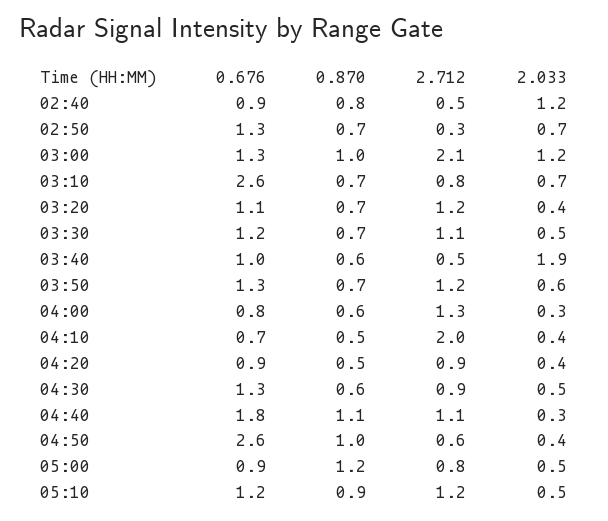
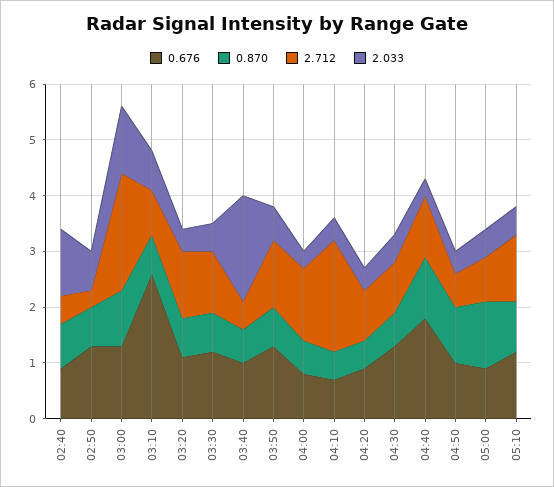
  {
    "0.676": {
      "02:40": 0.9,
      "02:50": 1.3,
      "03:00": 1.3,
      "03:10": 2.6,
      "03:20": 1.1,
      "03:30": 1.2,
      "03:40": 1,
      "03:50": 1.3,
      "04:00": 0.8,
      "04:10": 0.7,
      "04:20": 0.9,
      "04:30": 1.3,
      "04:40": 1.8,
-     "04:50": 2.6,
+     "04:50": 1,
      "05:00": 0.9,
      "05:10": 1.2
    },
    "0.870": {
      "02:40": 0.8,
      "02:50": 0.7,
      "03:00": 1,
      "03:10": 0.7,
      "03:20": 0.7,
      "03:30": 0.7,
      "03:40": 0.6,
      "03:50": 0.7,
      "04:00": 0.6,
      "04:10": 0.5,
      "04:20": 0.5,
      "04:30": 0.6,
      "04:40": 1.1,
      "04:50": 1,
      "05:00": 1.2,
      "05:10": 0.9
    },
    "2.712": {
      "02:40": 0.5,
      "02:50": 0.3,
      "03:00": 2.1,
      "03:10": 0.8,
      "03:20": 1.2,
      "03:30": 1.1,
      "03:40": 0.5,
      "03:50": 1.2,
      "04:00": 1.3,
      "04:10": 2,
      "04:20": 0.9,
      "04:30": 0.9,
      "04:40": 1.1,
      "04:50": 0.6,
      "05:00": 0.8,
      "05:10": 1.2
    },
    "2.033": {
      "02:40": 1.2,
      "02:50": 0.7,
      "03:00": 1.2,
      "03:10": 0.7,
      "03:20": 0.4,
      "03:30": 0.5,
      "03:40": 1.9,
      "03:50": 0.6,
      "04:00": 0.3,
      "04:10": 0.4,
      "04:20": 0.4,
      "04:30": 0.5,
      "04:40": 0.3,
      "04:50": 0.4,
      "05:00": 0.5,
      "05:10": 0.5
    }
  }

